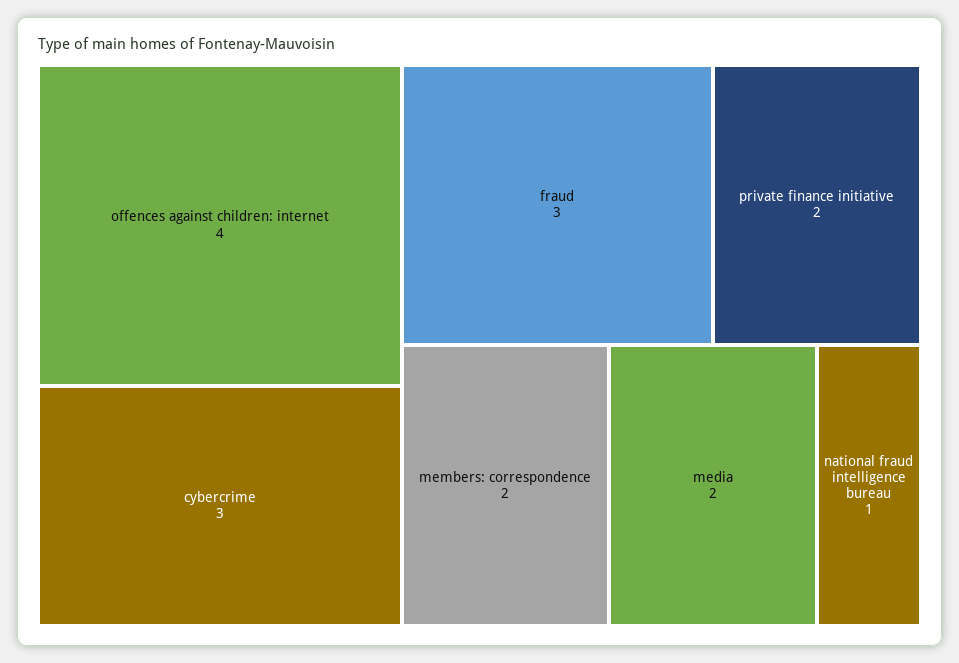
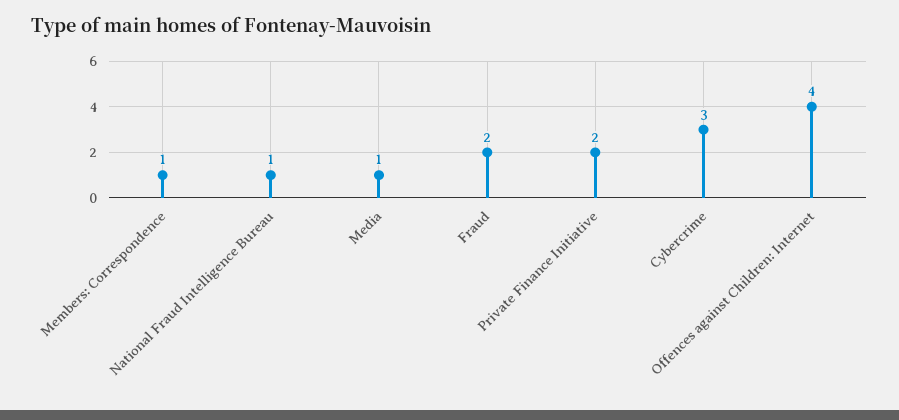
  {
    "offences against children: internet": 4,
    "cybercrime": 3,
-   "fraud": 3,
+   "fraud": 2,
    "private finance initiative": 2,
-   "members: correspondence": 2,
+   "members: correspondence": 1,
-   "media": 2,
+   "media": 1,
    "national fraud intelligence bureau": 1
  }

